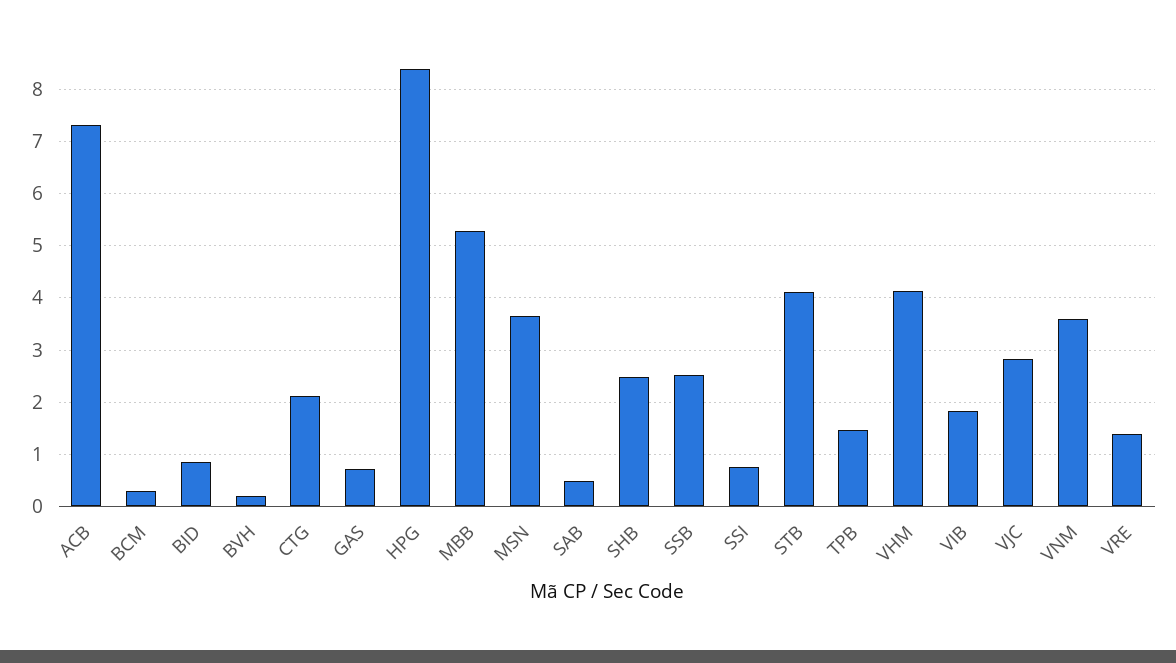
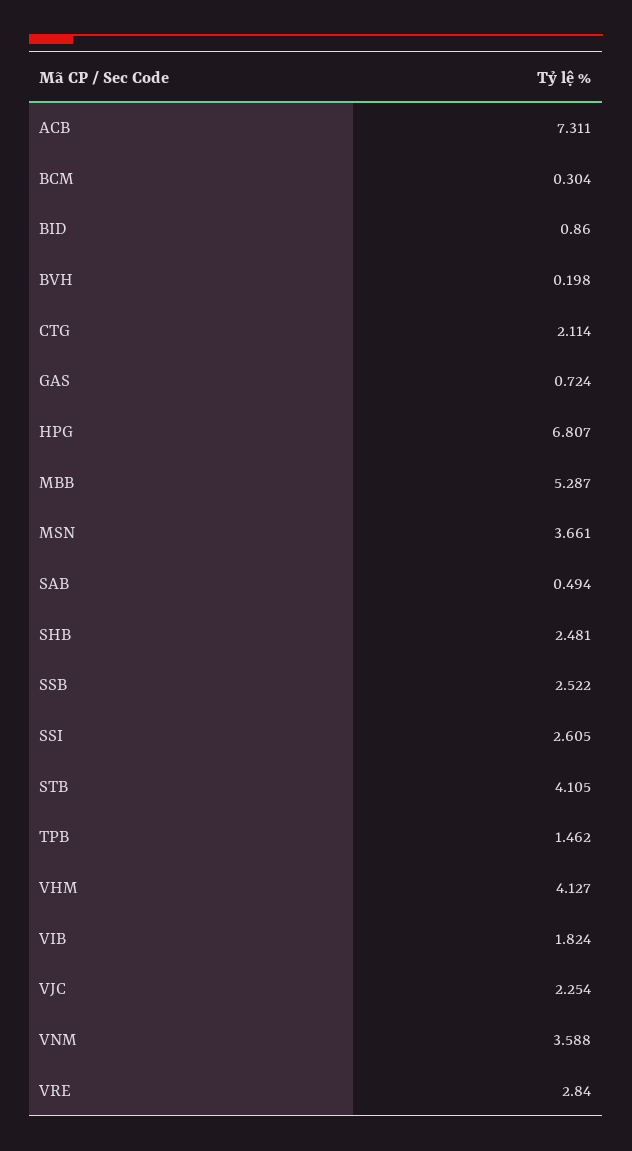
  {
    "ACB": 7.311,
    "BCM": 0.304,
    "BID": 0.86,
    "BVH": 0.198,
    "CTG": 2.114,
    "GAS": 0.724,
-   "HPG": 8.4,
+   "HPG": 6.807,
    "MBB": 5.287,
    "MSN": 3.661,
    "SAB": 0.494,
    "SHB": 2.481,
    "SSB": 2.522,
-   "SSI": 0.8,
+   "SSI": 2.605,
    "STB": 4.105,
    "TPB": 1.462,
    "VHM": 4.127,
    "VIB": 1.824,
-   "VJC": 2.8,
+   "VJC": 2.254,
    "VNM": 3.588,
-   "VRE": 1.4
+   "VRE": 2.84
  }

